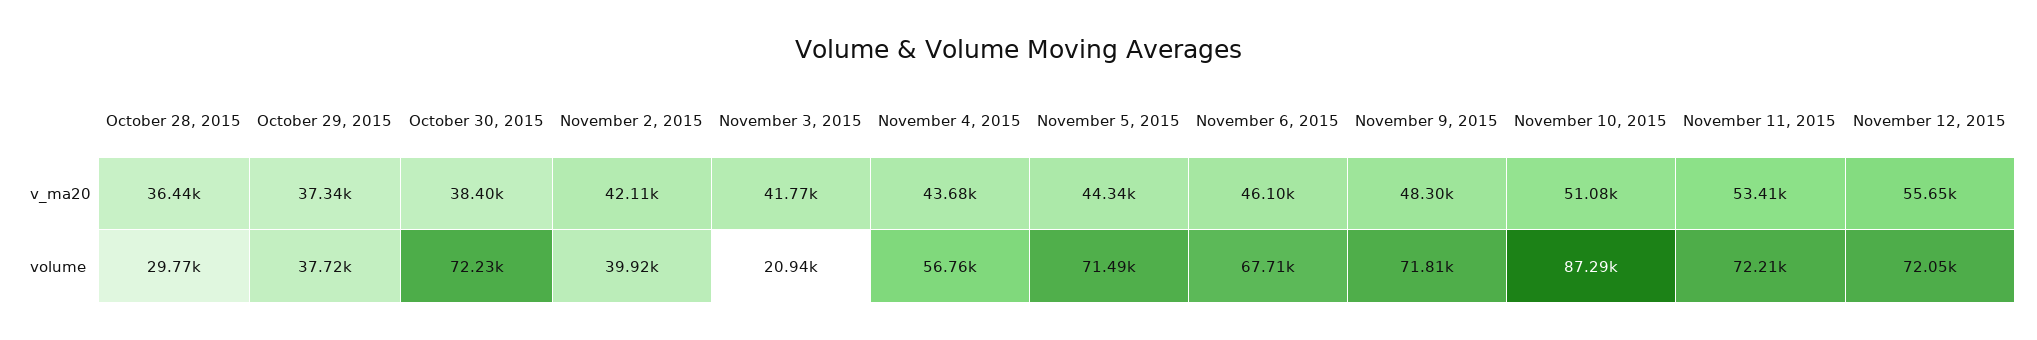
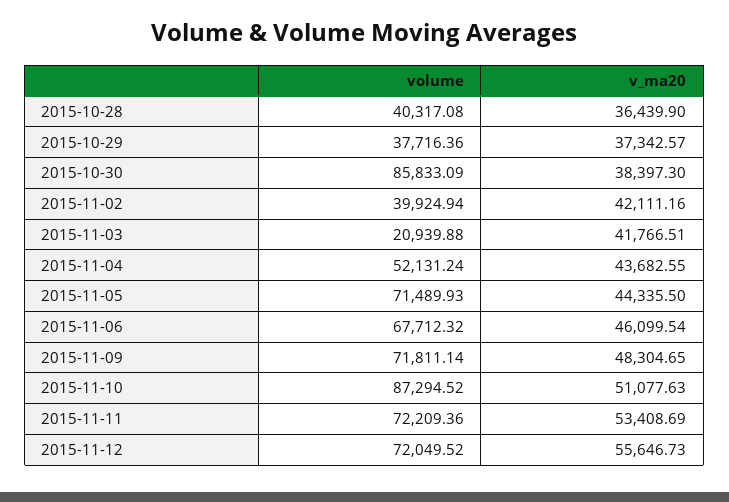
  {
    "October 28, 2015": {
      "v_ma20": 36439.9,
-     "volume": 29770
+     "volume": 40317.08
    },
    "October 29, 2015": {
      "v_ma20": 37342.57,
      "volume": 37716.36
    },
    "October 30, 2015": {
      "v_ma20": 38397.3,
-     "volume": 72230
+     "volume": 85833.09
    },
    "November 2, 2015": {
      "v_ma20": 42111.16,
      "volume": 39924.94
    },
    "November 3, 2015": {
      "v_ma20": 41766.51,
      "volume": 20939.88
    },
    "November 4, 2015": {
      "v_ma20": 43682.55,
-     "volume": 56760
+     "volume": 52131.24
    },
    "November 5, 2015": {
      "v_ma20": 44335.5,
      "volume": 71489.93
    },
    "November 6, 2015": {
      "v_ma20": 46099.54,
      "volume": 67712.32
    },
    "November 9, 2015": {
      "v_ma20": 48304.65,
      "volume": 71811.14
    },
    "November 10, 2015": {
      "v_ma20": 51077.63,
      "volume": 87294.52
    },
    "November 11, 2015": {
      "v_ma20": 53408.69,
      "volume": 72209.36
    },
    "November 12, 2015": {
      "v_ma20": 55646.73,
      "volume": 72049.52
    }
  }

